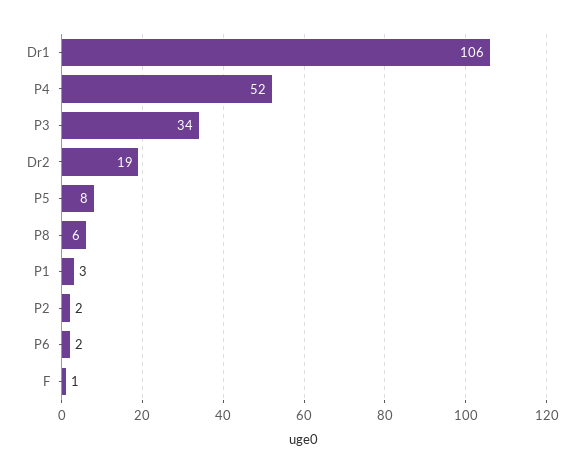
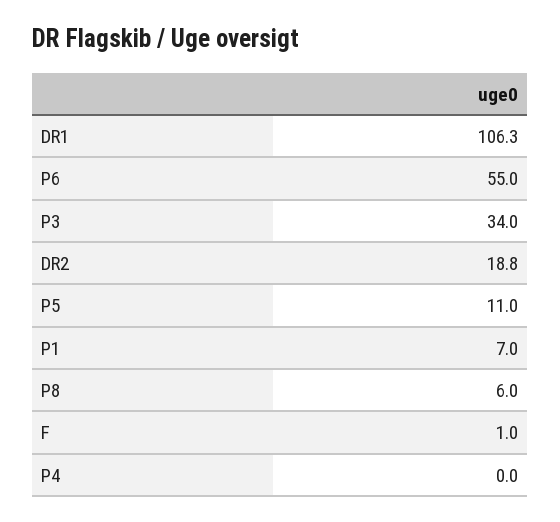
  {
    "Dr1": 106.3,
-   "P4": 52,
+   "P4": 0,
    "P3": 34,
    "Dr2": 18.8,
-   "P5": 8,
+   "P5": 11,
    "P8": 6,
-   "P1": 3,
+   "P1": 7,
-   "P2": 2,
-   "P6": 2,
+   "P6": 55,
    "F": 1
  }

